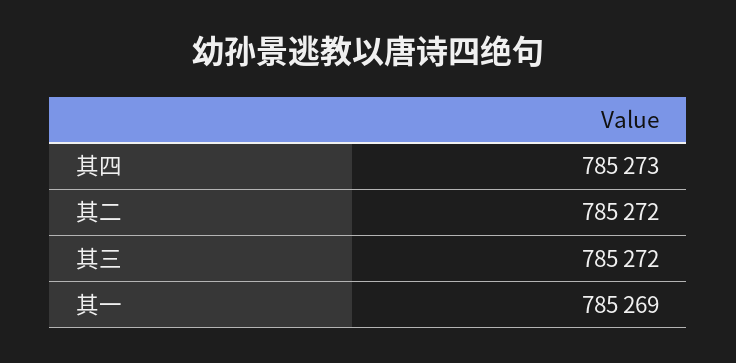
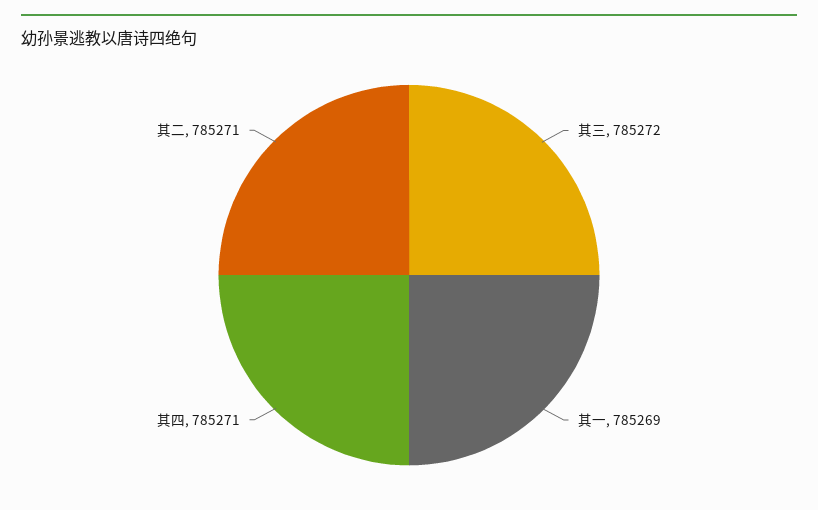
  {
-   "其四": 785273,
+   "其四": 785271,
-   "其二": 785272,
+   "其二": 785271,
    "其三": 785272,
    "其一": 785269
  }

